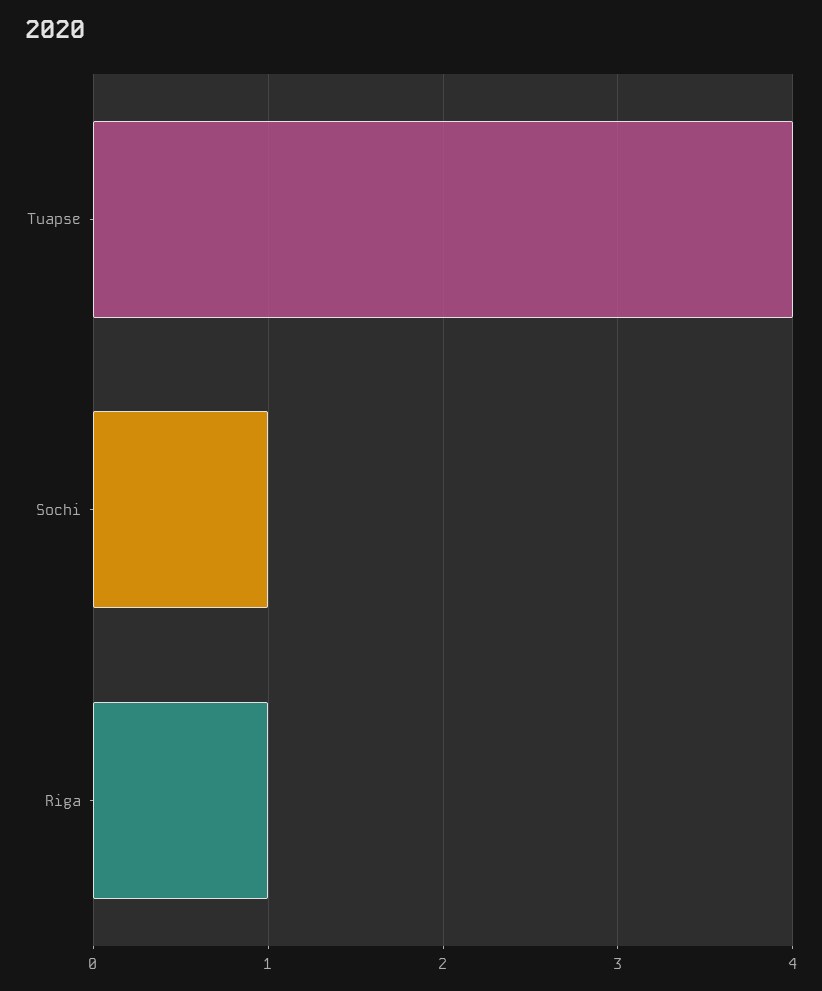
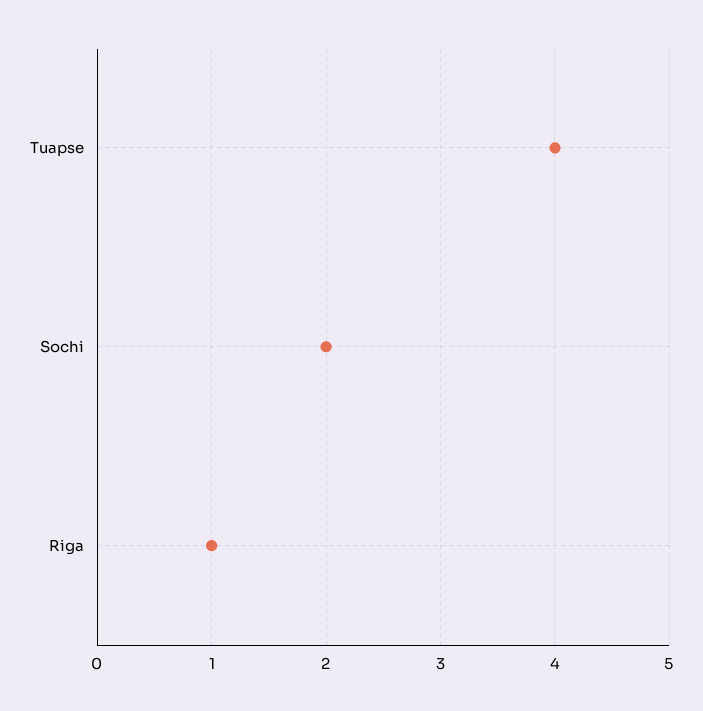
  {
    "Tuapse": 4,
-   "Sochi": 1,
+   "Sochi": 2,
    "Riga": 1
  }

